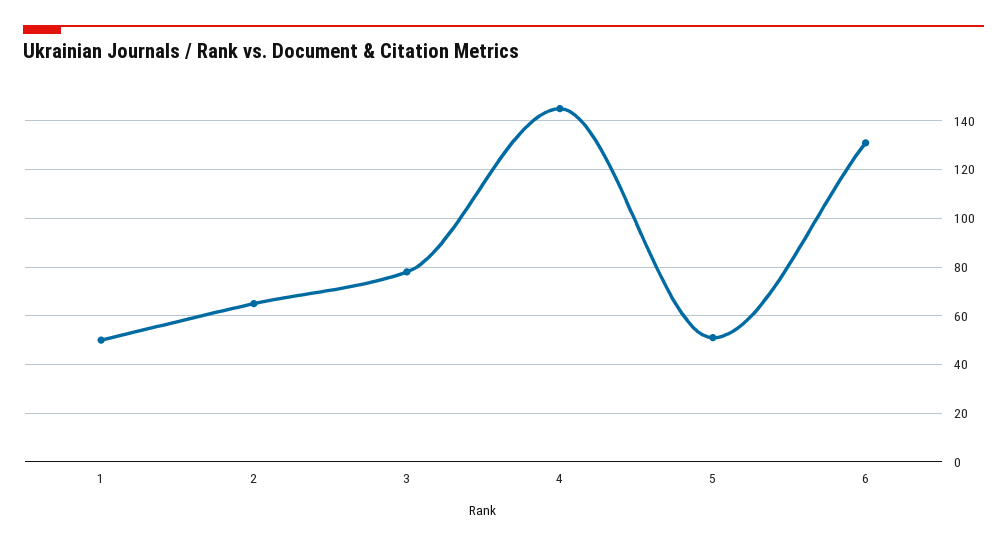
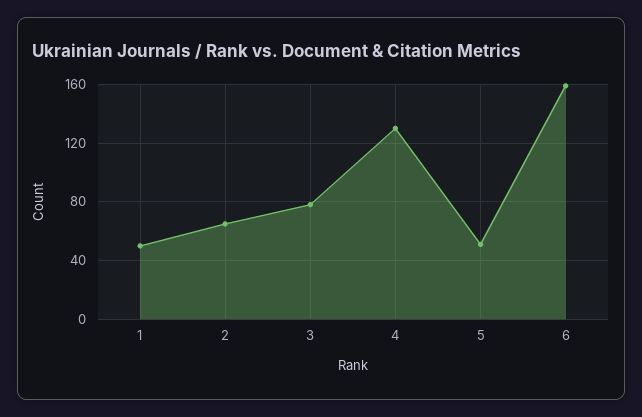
  {
    "1": 50,
    "2": 65,
    "3": 80,
-   "4": 145,
+   "4": 130,
    "5": 50,
-   "6": 130
+   "6": 160
  }

